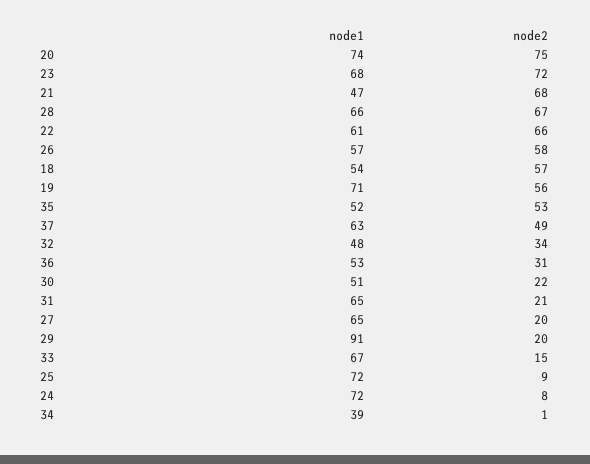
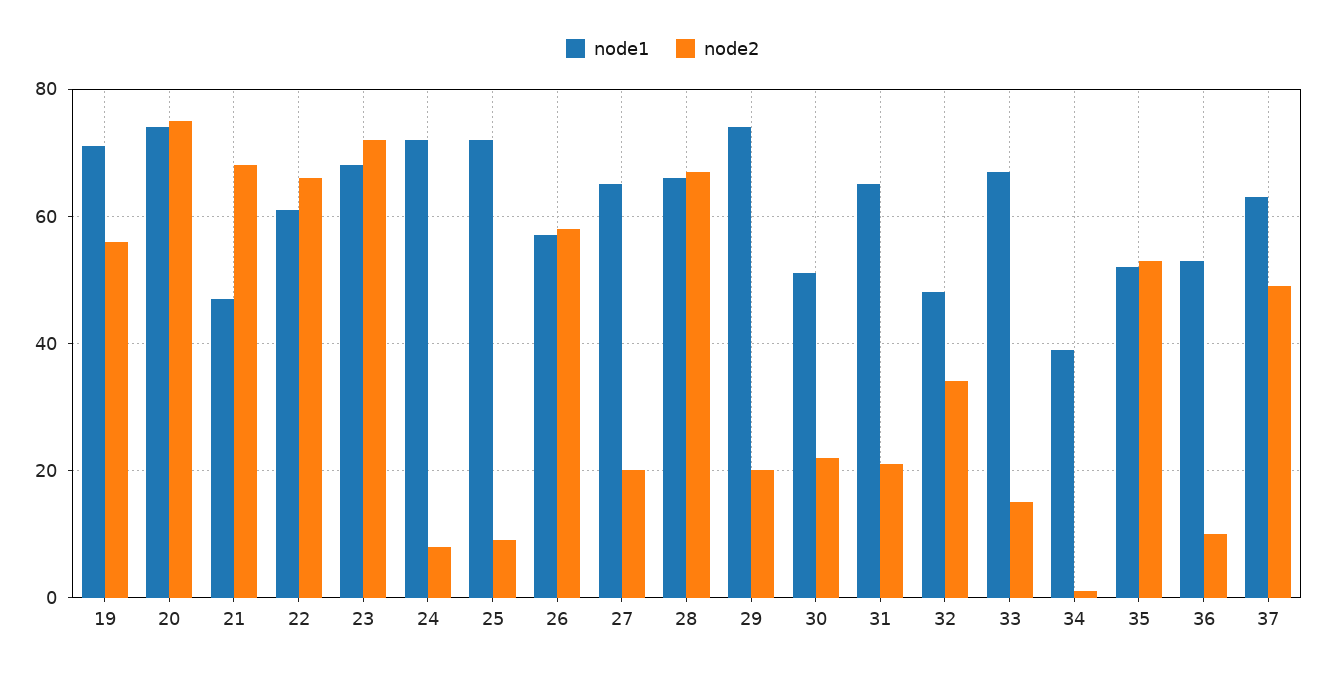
  {
    "node1": {
      "20": 74,
      "23": 68,
      "21": 47,
      "28": 66,
      "22": 61,
      "26": 57,
-     "18": 54,
      "19": 71,
      "35": 52,
      "37": 63,
      "32": 48,
      "36": 53,
      "30": 51,
      "31": 65,
      "27": 65,
-     "29": 91,
+     "29": 75,
      "33": 67,
      "25": 72,
      "24": 72,
      "34": 39
    },
    "node2": {
      "20": 75,
      "23": 72,
      "21": 68,
      "28": 67,
      "22": 66,
      "26": 58,
-     "18": 57,
      "19": 56,
      "35": 53,
      "37": 49,
      "32": 34,
-     "36": 31,
+     "36": 10,
      "30": 22,
      "31": 21,
      "27": 20,
      "29": 20,
      "33": 15,
      "25": 9,
      "24": 8,
      "34": 1
    }
  }

